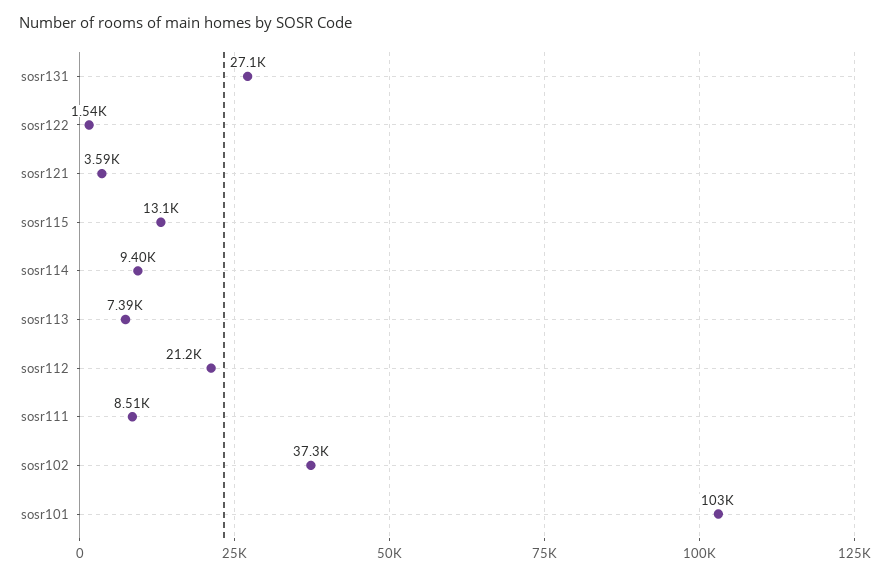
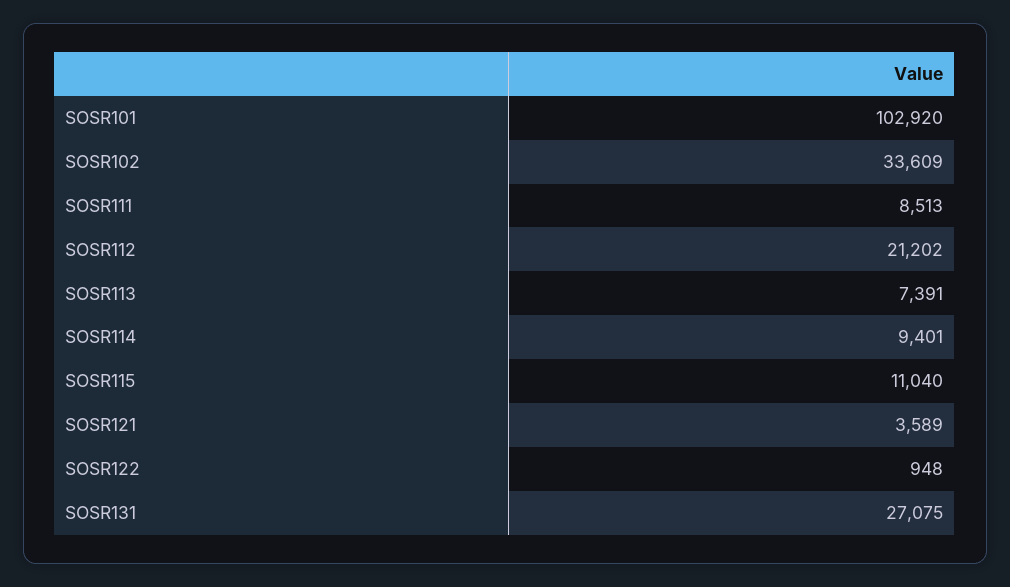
  {
    "sosr131": 27075,
-   "sosr122": 1540,
+   "sosr122": 948,
    "sosr121": 3589,
-   "sosr115": 13100,
+   "sosr115": 11040,
    "sosr114": 9401,
    "sosr113": 7391,
    "sosr112": 21202,
    "sosr111": 8513,
-   "sosr102": 37300,
+   "sosr102": 33609,
    "sosr101": 102920
  }

